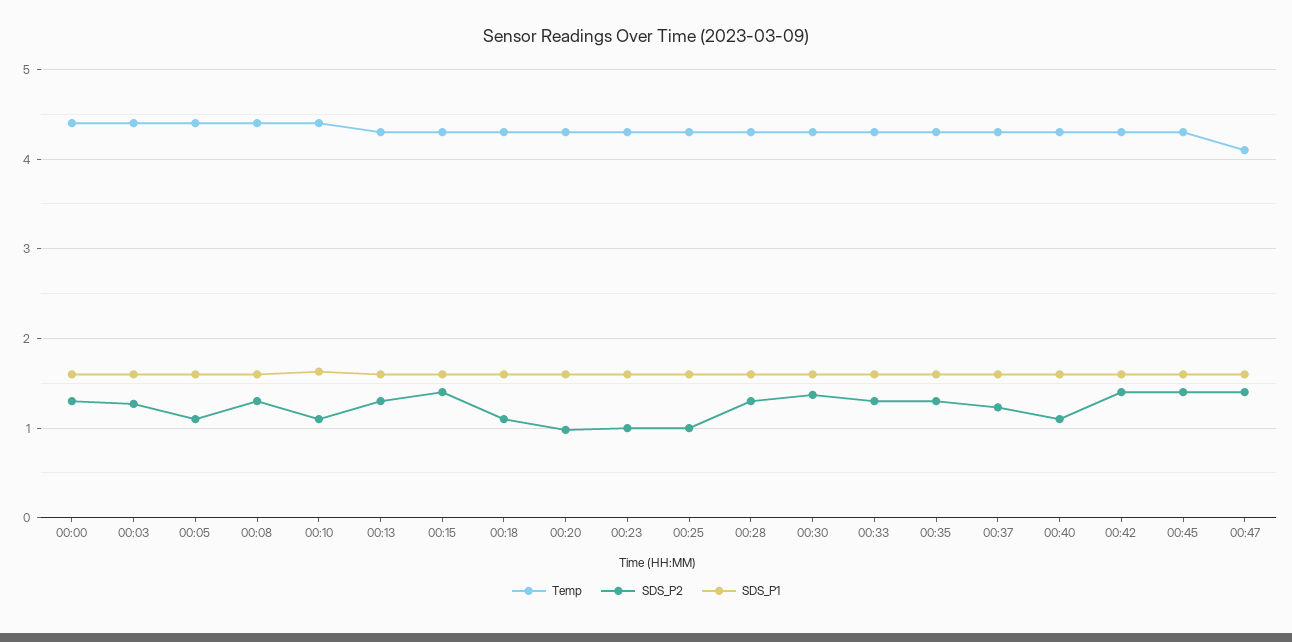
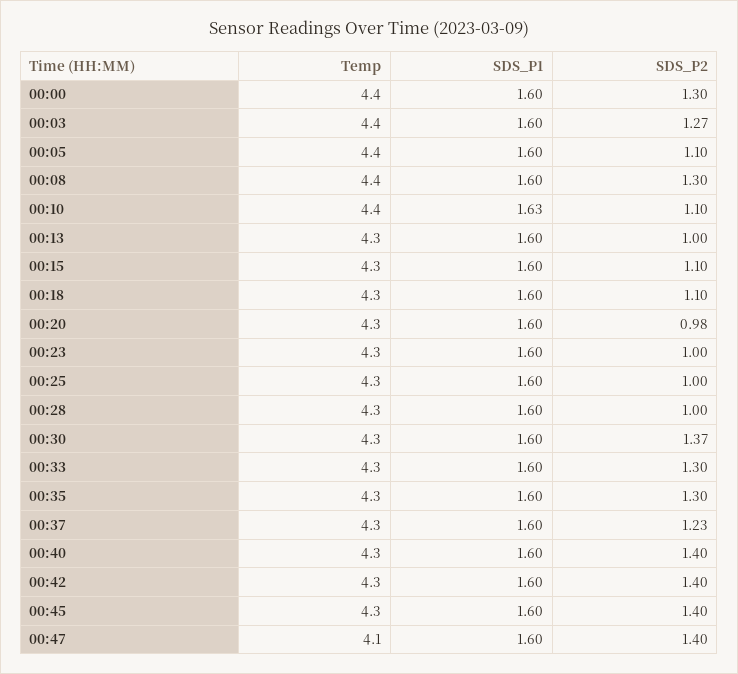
  {
    "Temp": {
      "00:00": 4.4,
      "00:03": 4.4,
      "00:05": 4.4,
      "00:08": 4.4,
      "00:10": 4.4,
      "00:13": 4.3,
      "00:15": 4.3,
      "00:18": 4.3,
      "00:20": 4.3,
      "00:23": 4.3,
      "00:25": 4.3,
      "00:28": 4.3,
      "00:30": 4.3,
      "00:33": 4.3,
      "00:35": 4.3,
      "00:37": 4.3,
      "00:40": 4.3,
      "00:42": 4.3,
      "00:45": 4.3,
      "00:47": 4.1
    },
    "SDS_P2": {
      "00:00": 1.3,
      "00:03": 1.27,
      "00:05": 1.1,
      "00:08": 1.3,
      "00:10": 1.1,
-     "00:13": 1.3,
+     "00:13": 1,
-     "00:15": 1.4,
+     "00:15": 1.1,
      "00:18": 1.1,
      "00:20": 0.98,
      "00:23": 1,
      "00:25": 1,
-     "00:28": 1.3,
+     "00:28": 1,
      "00:30": 1.37,
      "00:33": 1.3,
      "00:35": 1.3,
      "00:37": 1.23,
-     "00:40": 1.1,
+     "00:40": 1.4,
      "00:42": 1.4,
      "00:45": 1.4,
      "00:47": 1.4
    },
    "SDS_P1": {
      "00:00": 1.6,
      "00:03": 1.6,
      "00:05": 1.6,
      "00:08": 1.6,
      "00:10": 1.63,
      "00:13": 1.6,
      "00:15": 1.6,
      "00:18": 1.6,
      "00:20": 1.6,
      "00:23": 1.6,
      "00:25": 1.6,
      "00:28": 1.6,
      "00:30": 1.6,
      "00:33": 1.6,
      "00:35": 1.6,
      "00:37": 1.6,
      "00:40": 1.6,
      "00:42": 1.6,
      "00:45": 1.6,
      "00:47": 1.6
    }
  }

